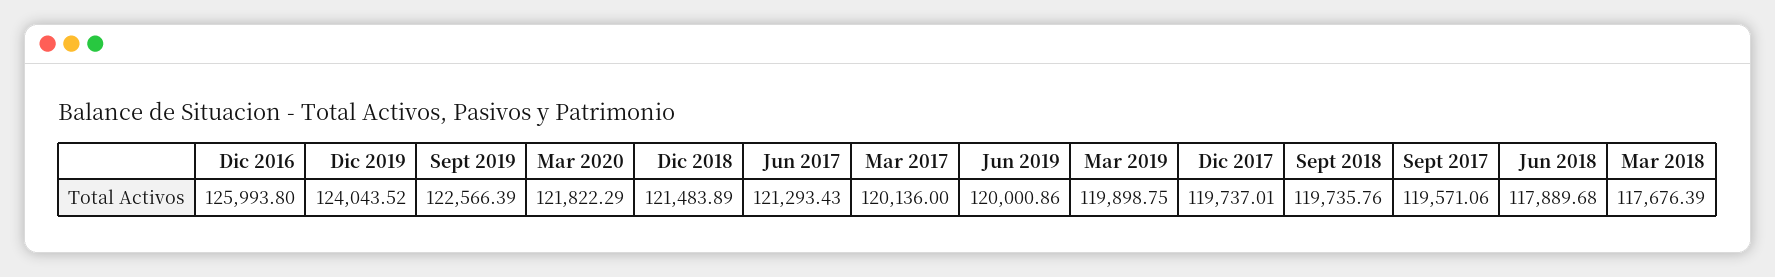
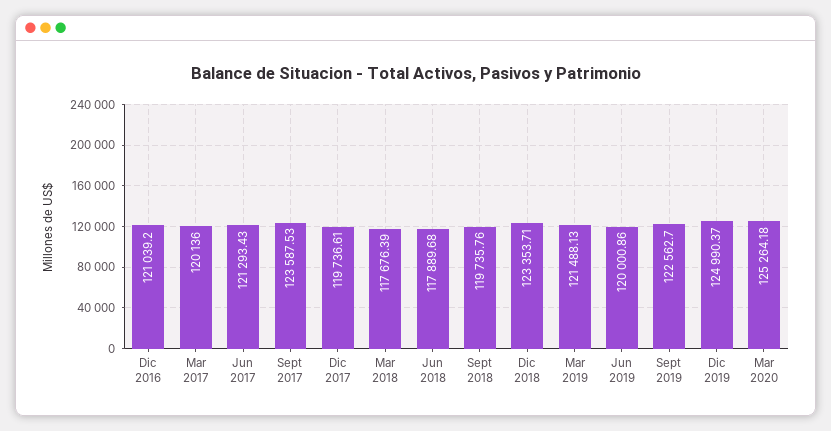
  {
-   "Dic 2016": 125993.8,
+   "Dic 2016": 121039.2,
-   "Dic 2019": 124043.52,
+   "Dic 2019": 124990.37,
-   "Sept 2019": 122566.39,
+   "Sept 2019": 122562.7,
-   "Mar 2020": 121822.29,
+   "Mar 2020": 125264.18,
-   "Dic 2018": 121483.89,
+   "Dic 2018": 123353.71,
    "Jun 2017": 121293.43,
    "Mar 2017": 120136,
    "Jun 2019": 120000.86,
-   "Mar 2019": 119898.75,
+   "Mar 2019": 121488.13,
-   "Dic 2017": 119737.01,
+   "Dic 2017": 119736.61,
    "Sept 2018": 119735.76,
-   "Sept 2017": 119571.06,
+   "Sept 2017": 123587.53,
    "Jun 2018": 117889.68,
    "Mar 2018": 117676.39
  }

